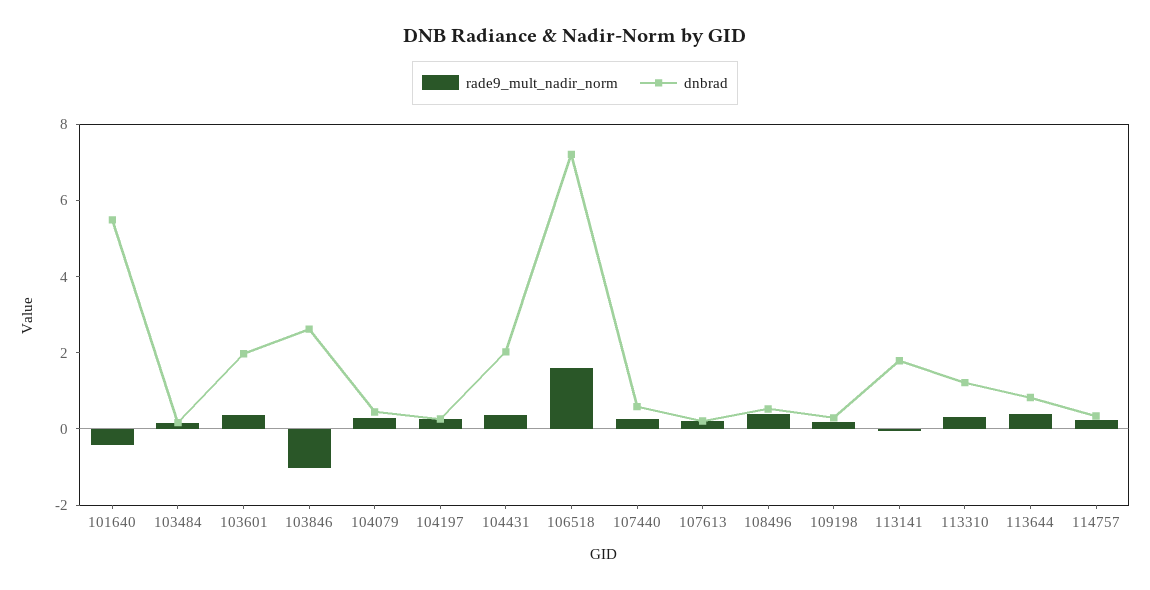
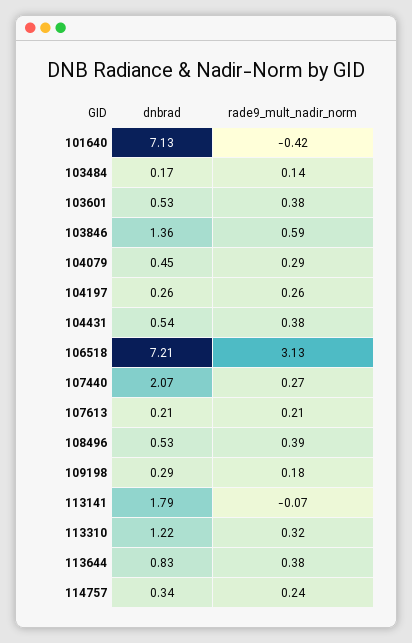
  {
    "rade9_mult_nadir_norm": {
      "101640": -0.42,
      "103484": 0.14,
      "103601": 0.38,
-     "103846": -1,
+     "103846": 0.59,
      "104079": 0.29,
      "104197": 0.26,
      "104431": 0.38,
-     "106518": 1.5,
+     "106518": 3.13,
      "107440": 0.27,
      "107613": 0.21,
      "108496": 0.39,
      "109198": 0.18,
      "113141": -0.07,
      "113310": 0.32,
      "113644": 0.38,
      "114757": 0.24
    },
    "dnbrad": {
-     "101640": 5.5,
+     "101640": 7.13,
      "103484": 0.17,
-     "103601": 2,
+     "103601": 0.53,
-     "103846": 2.5,
+     "103846": 1.36,
      "104079": 0.45,
      "104197": 0.26,
-     "104431": 2,
+     "104431": 0.54,
      "106518": 7.21,
-     "107440": 0.5,
+     "107440": 2.07,
      "107613": 0.21,
      "108496": 0.53,
      "109198": 0.29,
      "113141": 1.79,
      "113310": 1.22,
      "113644": 0.83,
      "114757": 0.34
    }
  }

